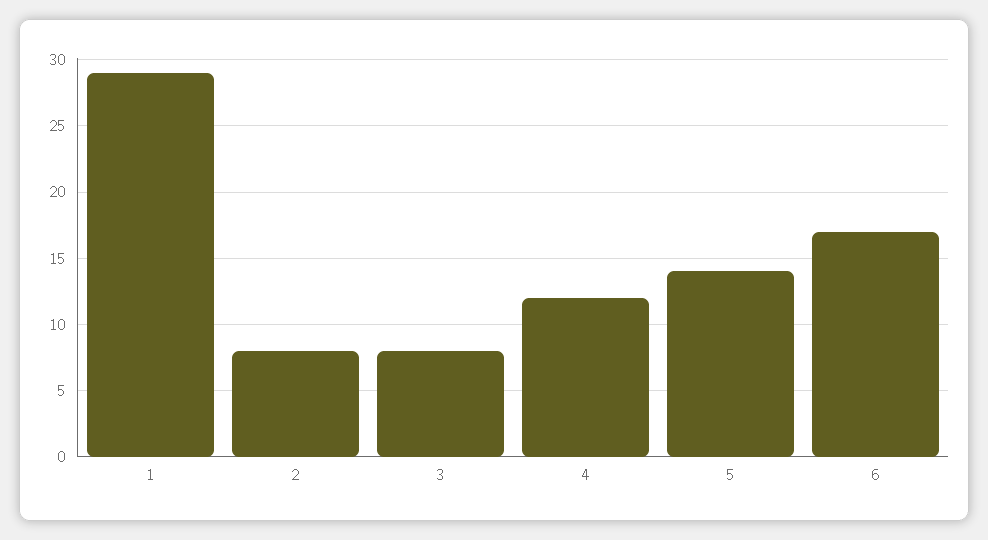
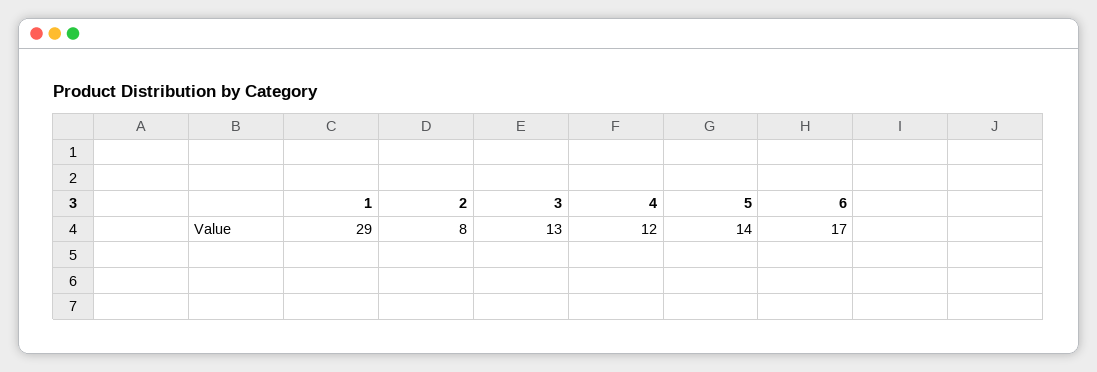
  {
    "1": 29,
    "2": 8,
-   "3": 8,
+   "3": 13,
    "4": 12,
    "5": 14,
    "6": 17
  }

